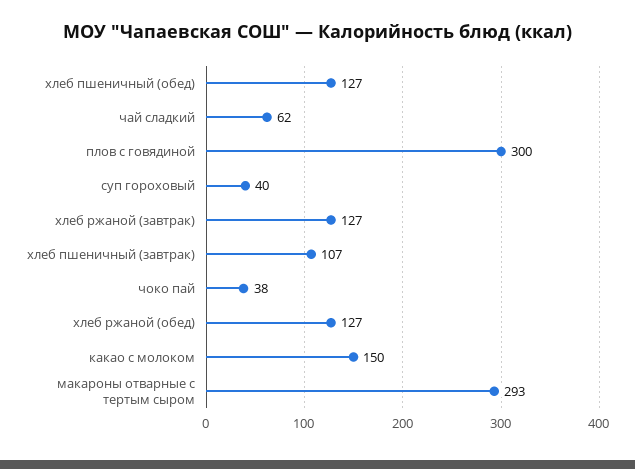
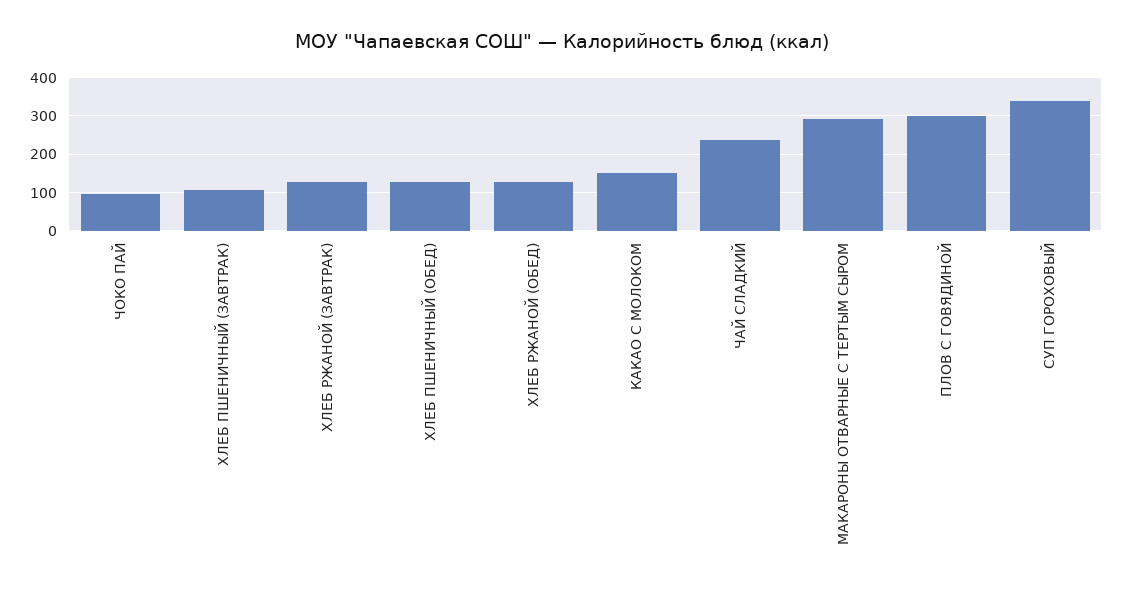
  {
    "хлеб пшеничный (обед)": 127,
-   "чай сладкий": 62,
+   "чай сладкий": 240,
    "плов с говядиной": 300,
-   "суп гороховый": 40,
+   "суп гороховый": 340,
    "хлеб ржаной (завтрак)": 127,
    "хлеб пшеничный (завтрак)": 107,
-   "чоко пай": 38,
+   "чоко пай": 100,
    "хлеб ржаной (обед)": 127,
    "какао с молоком": 150,
    "макароны отварные с тертым сыром": 293
  }

